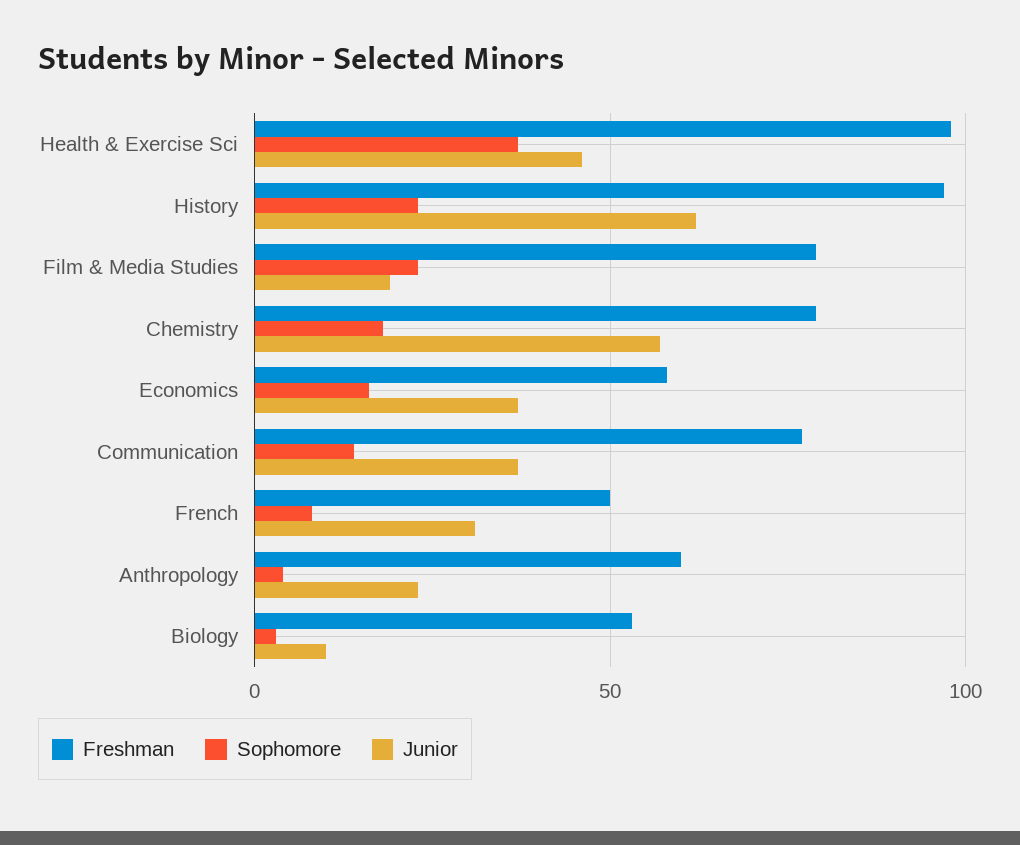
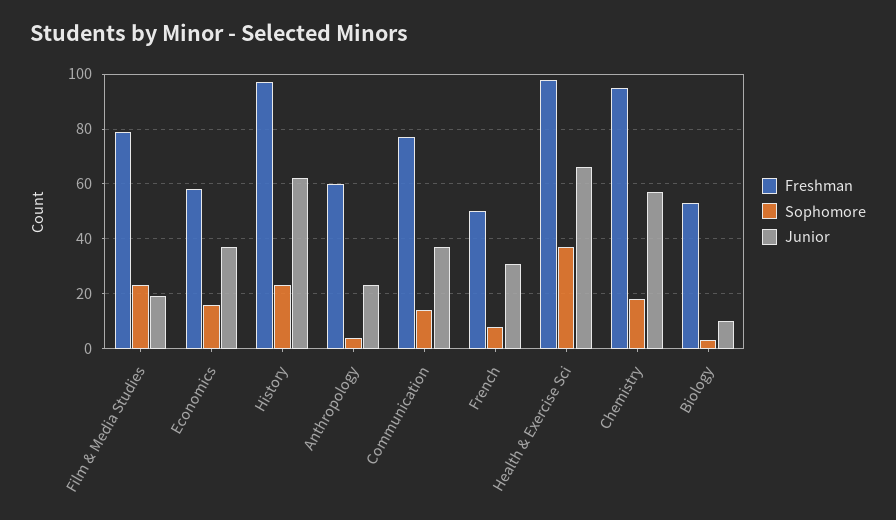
  {
    "Freshman": {
      "Health & Exercise Sci": 100,
      "History": 95,
      "Film & Media Studies": 80,
-     "Chemistry": 80,
+     "Chemistry": 95,
      "Economics": 60,
      "Communication": 75,
      "French": 50,
      "Anthropology": 60,
      "Biology": 55
    },
    "Sophomore": {
      "Health & Exercise Sci": 35,
      "History": 25,
      "Film & Media Studies": 25,
      "Chemistry": 20,
      "Economics": 15,
      "Communication": 15,
      "French": 10,
      "Anthropology": 5,
      "Biology": 5
    },
    "Junior": {
-     "Health & Exercise Sci": 45,
+     "Health & Exercise Sci": 65,
      "History": 60,
      "Film & Media Studies": 20,
      "Chemistry": 55,
      "Economics": 35,
      "Communication": 35,
      "French": 30,
      "Anthropology": 25,
      "Biology": 10
    }
  }

